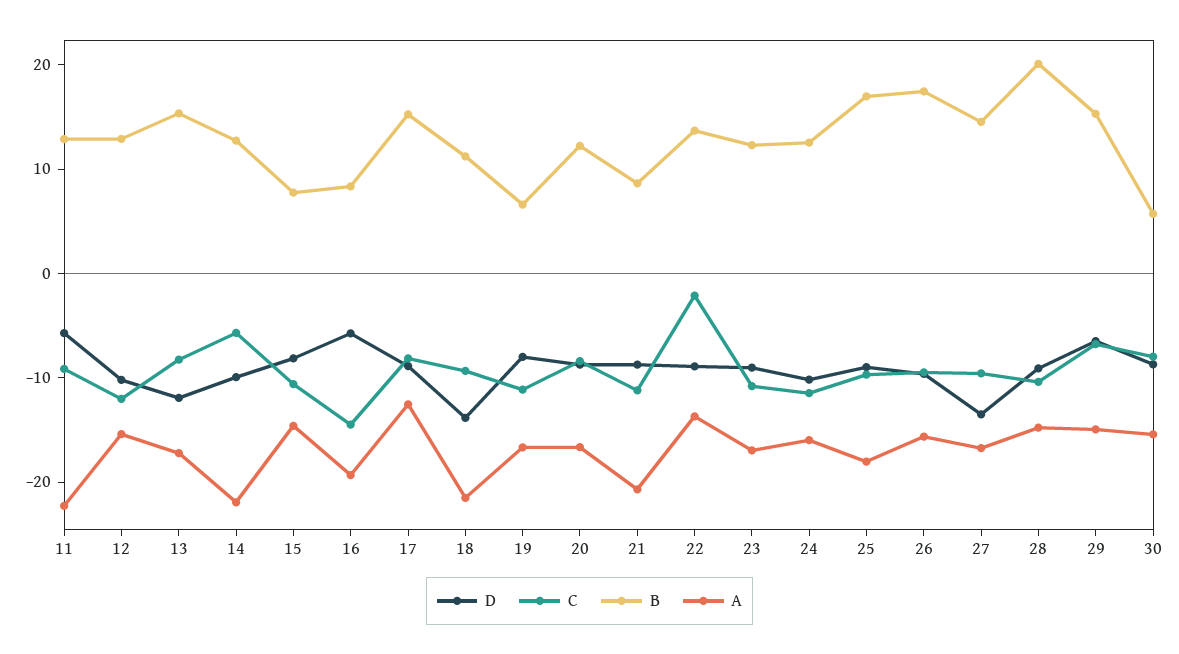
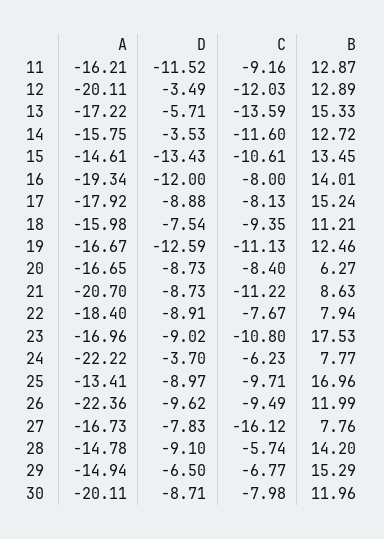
  {
    "D": {
-     "11": -6,
+     "11": -11.52,
-     "12": -10,
+     "12": -3.49,
-     "13": -12,
+     "13": -5.71,
-     "14": -10,
+     "14": -3.53,
-     "15": -8,
+     "15": -13.43,
-     "16": -6,
+     "16": -12,
      "17": -8.88,
-     "18": -14,
+     "18": -7.54,
-     "19": -8,
+     "19": -12.59,
      "20": -8.73,
      "21": -8.73,
      "22": -8.91,
      "23": -9.02,
-     "24": -10,
+     "24": -3.7,
      "25": -8.97,
      "26": -9.62,
-     "27": -14,
+     "27": -7.83,
      "28": -9.1,
      "29": -6.5,
      "30": -8.71
    },
    "C": {
      "11": -9.16,
      "12": -12.03,
-     "13": -8,
+     "13": -13.59,
-     "14": -6,
+     "14": -11.6,
      "15": -10.61,
-     "16": -14,
+     "16": -8,
      "17": -8.13,
      "18": -9.35,
      "19": -11.13,
      "20": -8.4,
      "21": -11.22,
-     "22": -2,
+     "22": -7.67,
      "23": -10.8,
-     "24": -12,
+     "24": -6.23,
      "25": -9.71,
      "26": -9.49,
-     "27": -10,
+     "27": -16.12,
-     "28": -10,
+     "28": -5.74,
      "29": -6.77,
      "30": -7.98
    },
    "B": {
      "11": 12.87,
      "12": 12.89,
      "13": 15.33,
      "14": 12.72,
-     "15": 8,
+     "15": 13.45,
-     "16": 8,
+     "16": 14.01,
      "17": 15.24,
      "18": 11.21,
-     "19": 6,
+     "19": 12.46,
-     "20": 12,
+     "20": 6.27,
      "21": 8.63,
-     "22": 14,
+     "22": 7.94,
-     "23": 12,
+     "23": 17.53,
-     "24": 12,
+     "24": 7.77,
      "25": 16.96,
-     "26": 18,
+     "26": 11.99,
-     "27": 14,
+     "27": 7.76,
-     "28": 20,
+     "28": 14.2,
      "29": 15.29,
-     "30": 6
+     "30": 11.96
    },
    "A": {
-     "11": -22,
+     "11": -16.21,
-     "12": -16,
+     "12": -20.11,
      "13": -17.22,
-     "14": -22,
+     "14": -15.75,
      "15": -14.61,
      "16": -19.34,
-     "17": -12,
+     "17": -17.92,
-     "18": -22,
+     "18": -15.98,
      "19": -16.67,
      "20": -16.65,
      "21": -20.7,
-     "22": -14,
+     "22": -18.4,
      "23": -16.96,
-     "24": -16,
+     "24": -22.22,
-     "25": -18,
+     "25": -13.41,
-     "26": -16,
+     "26": -22.36,
      "27": -16.73,
      "28": -14.78,
      "29": -14.94,
-     "30": -16
+     "30": -20.11
    }
  }

